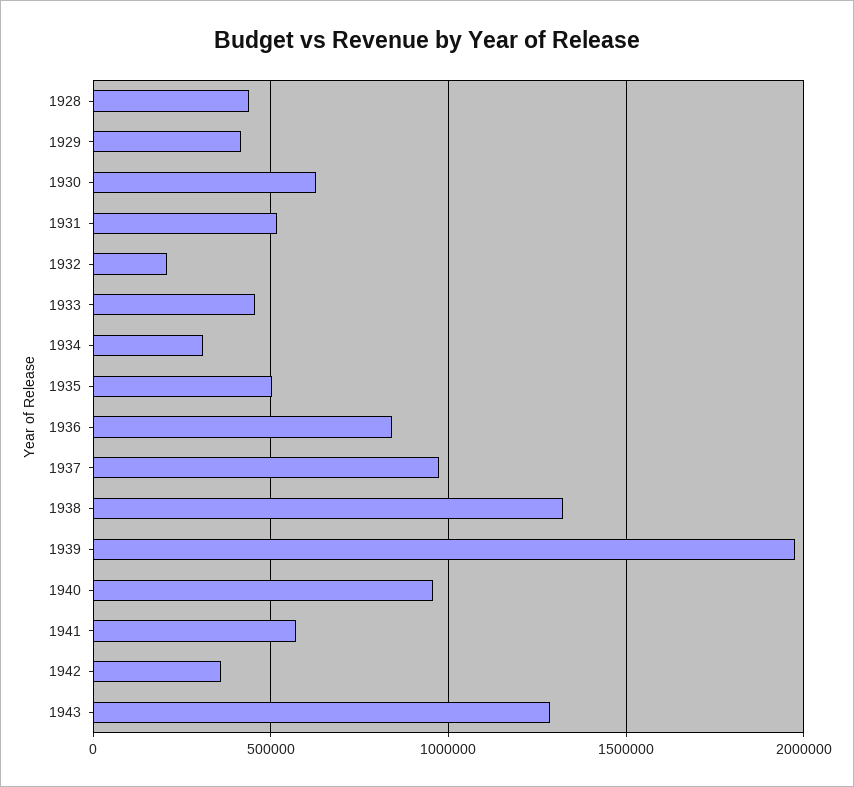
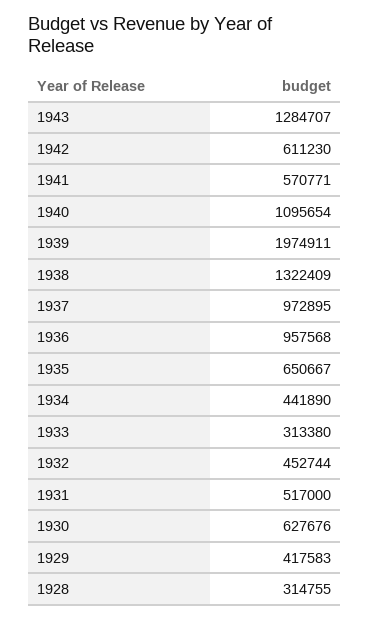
  {
-   "1928": 450000,
+   "1928": 314755,
    "1929": 417583,
    "1930": 627676,
    "1931": 517000,
-   "1932": 200000,
+   "1932": 452744,
-   "1933": 450000,
+   "1933": 313380,
-   "1934": 300000,
+   "1934": 441890,
-   "1935": 500000,
+   "1935": 650667,
-   "1936": 850000,
+   "1936": 957568,
    "1937": 972895,
    "1938": 1322409,
    "1939": 1974911,
-   "1940": 950000,
+   "1940": 1095654,
    "1941": 570771,
-   "1942": 350000,
+   "1942": 611230,
    "1943": 1284707
  }

